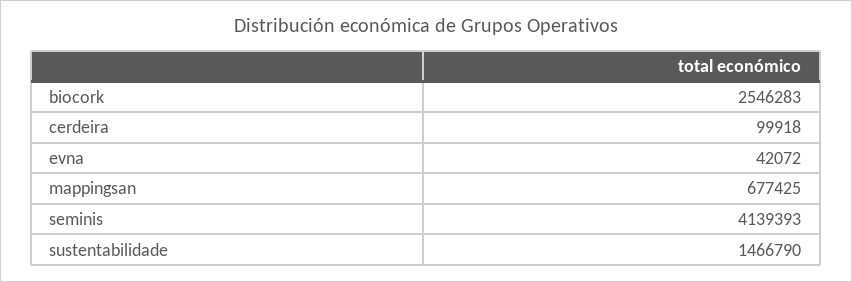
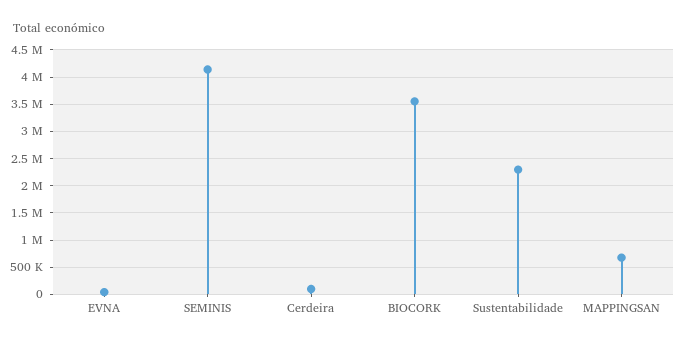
  {
-   "biocork": 2546283,
+   "biocork": 3500000,
    "cerdeira": 99918,
    "evna": 42072,
    "mappingsan": 677425,
    "seminis": 4139393,
-   "sustentabilidade": 1466790
+   "sustentabilidade": 2250000
  }

